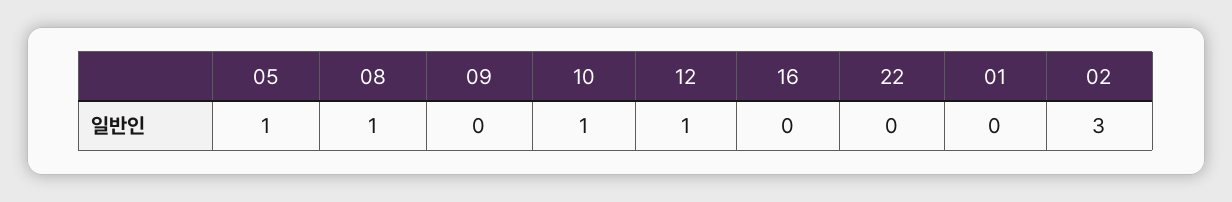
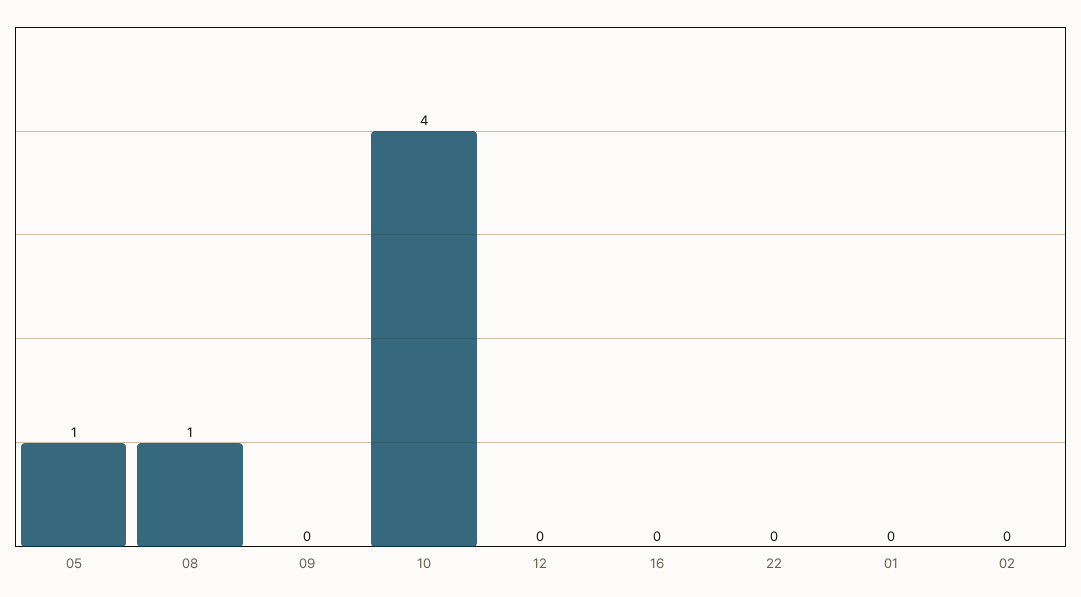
  {
    "05": 1,
    "08": 1,
    "09": 0,
-   "10": 1,
+   "10": 4,
-   "12": 1,
+   "12": 0,
    "16": 0,
    "22": 0,
    "01": 0,
-   "02": 3
+   "02": 0
  }

